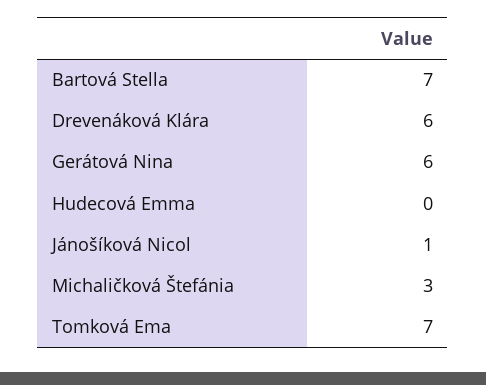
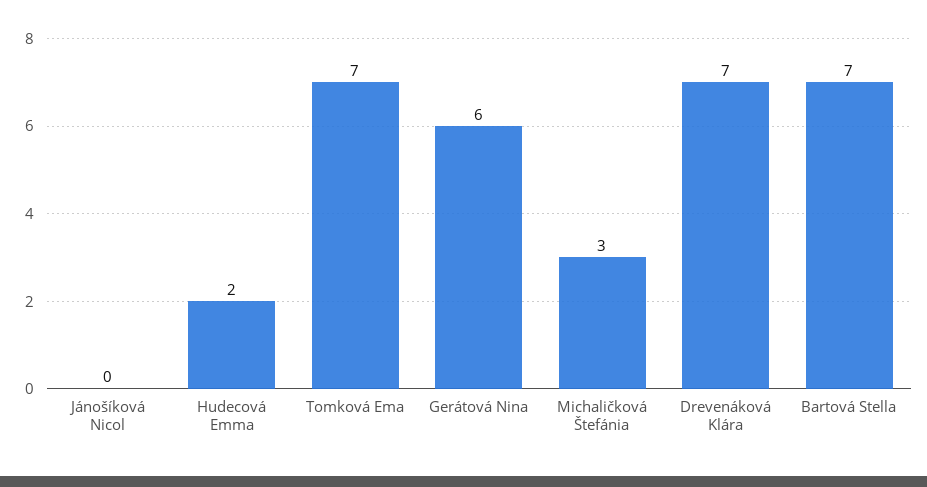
  {
    "Bartová Stella": 7,
-   "Drevenáková Klára": 6,
+   "Drevenáková Klára": 7,
    "Gerátová Nina": 6,
-   "Hudecová Emma": 0,
+   "Hudecová Emma": 2,
-   "Jánošíková Nicol": 1,
+   "Jánošíková Nicol": 0,
    "Michaličková Štefánia": 3,
    "Tomková Ema": 7
  }

